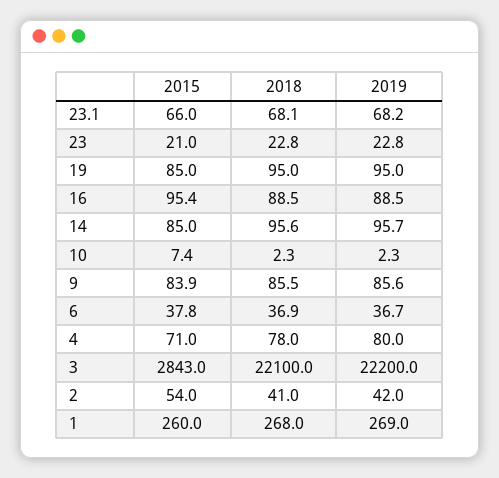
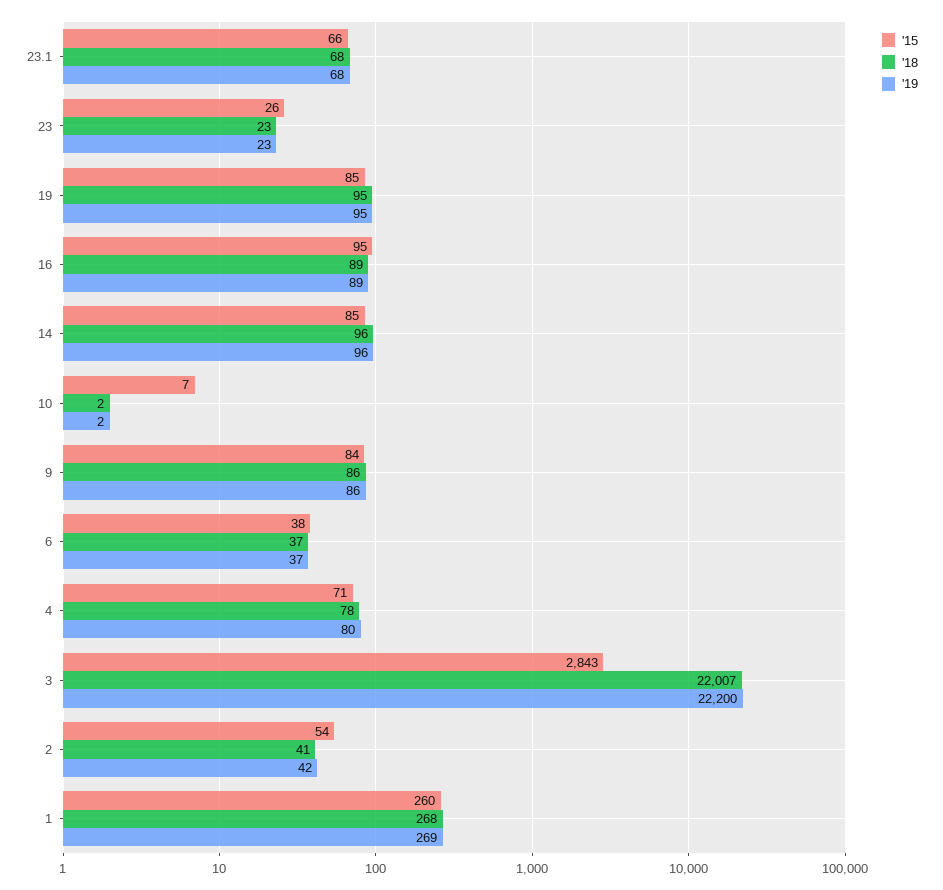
  {
    "2015": {
      "23.1": 66,
-     "23": 21,
+     "23": 26,
      "19": 85,
      "16": 95.4,
      "14": 85,
      "10": 7.4,
      "9": 83.9,
      "6": 37.8,
      "4": 71,
      "3": 2843,
      "2": 54,
      "1": 260
    },
    "2018": {
      "23.1": 68.1,
      "23": 22.8,
      "19": 95,
      "16": 88.5,
      "14": 95.6,
      "10": 2.3,
      "9": 85.5,
      "6": 36.9,
      "4": 78,
-     "3": 22100,
+     "3": 22007,
      "2": 41,
      "1": 268
    },
    "2019": {
      "23.1": 68.2,
      "23": 22.8,
      "19": 95,
      "16": 88.5,
      "14": 95.7,
      "10": 2.3,
      "9": 85.6,
      "6": 36.7,
      "4": 80,
      "3": 22200,
      "2": 42,
      "1": 269
    }
  }

